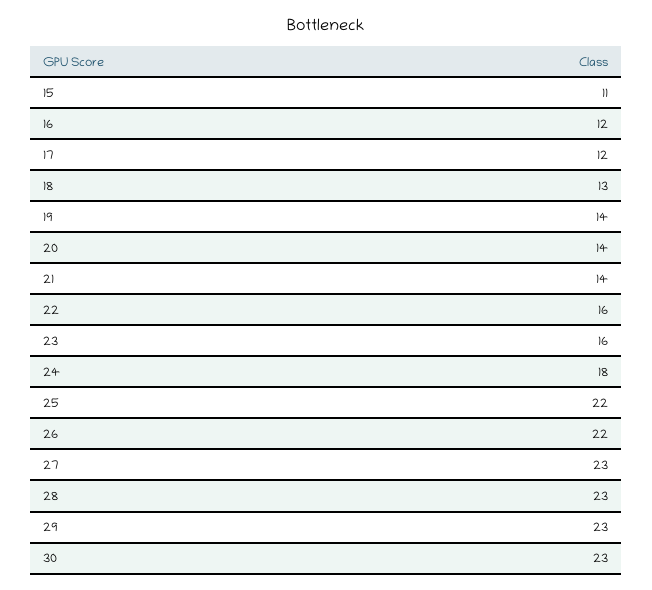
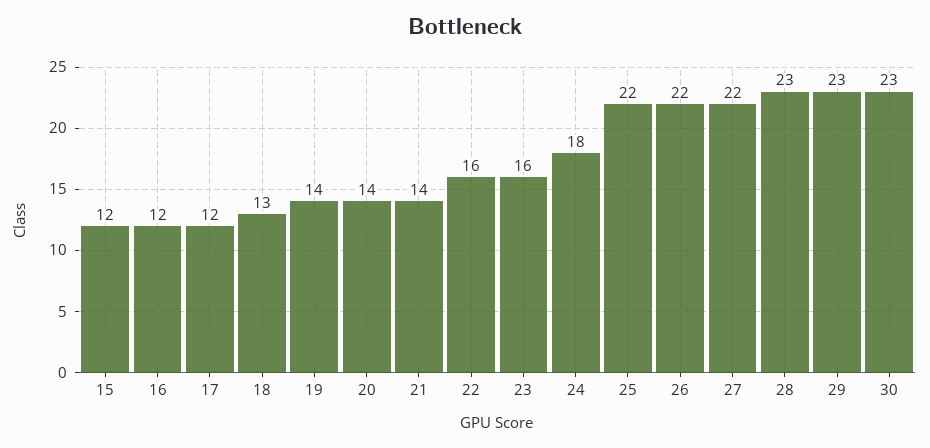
  {
-   "15": 11,
+   "15": 12,
    "16": 12,
    "17": 12,
    "18": 13,
    "19": 14,
    "20": 14,
    "21": 14,
    "22": 16,
    "23": 16,
    "24": 18,
    "25": 22,
    "26": 22,
-   "27": 23,
+   "27": 22,
    "28": 23,
    "29": 23,
    "30": 23
  }

